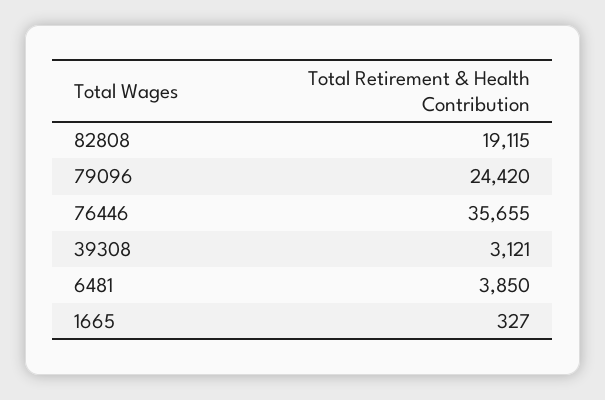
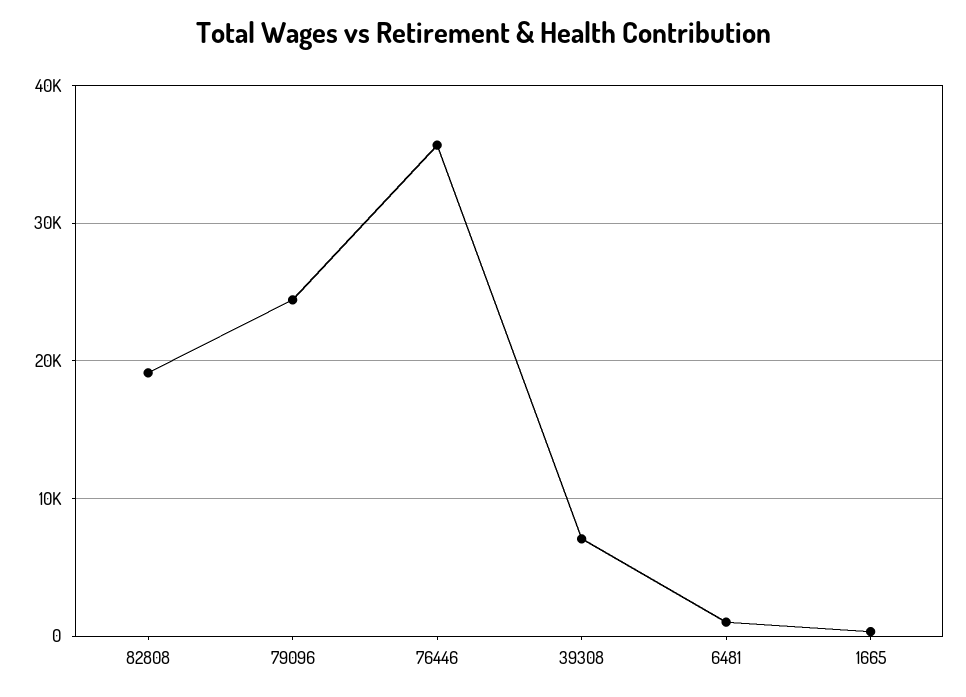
  {
    "82808": 19115,
    "79096": 24420,
    "76446": 35655,
-   "39308": 3121,
+   "39308": 7000,
-   "6481": 3850,
+   "6481": 1000,
    "1665": 327
  }

